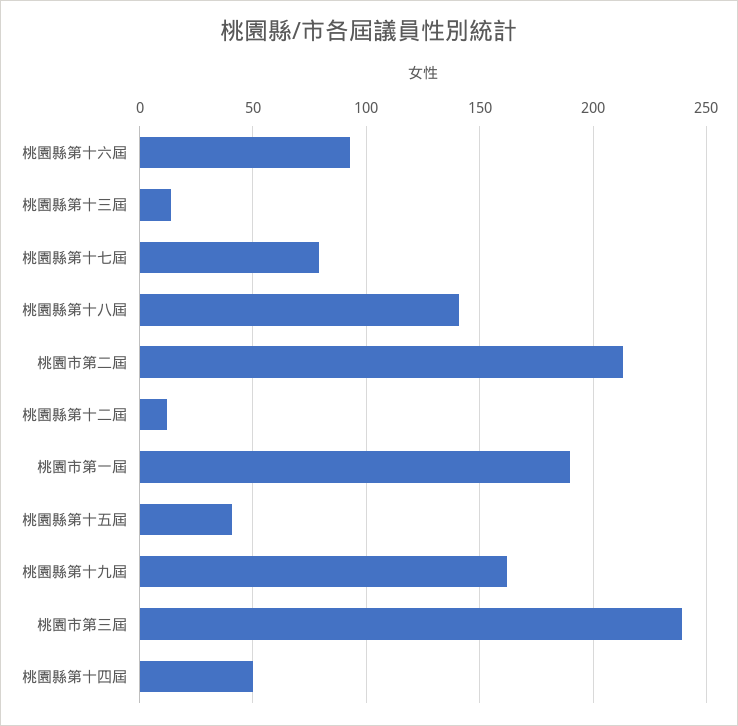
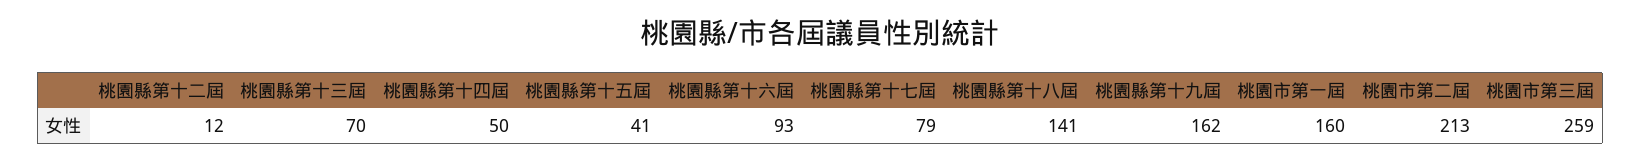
  {
    "桃園縣第十六屆": 93,
-   "桃園縣第十三屆": 15,
+   "桃園縣第十三屆": 70,
    "桃園縣第十七屆": 79,
    "桃園縣第十八屆": 141,
    "桃園市第二屆": 213,
    "桃園縣第十二屆": 12,
-   "桃園市第一屆": 190,
+   "桃園市第一屆": 160,
    "桃園縣第十五屆": 41,
    "桃園縣第十九屆": 162,
-   "桃園市第三屆": 240,
+   "桃園市第三屆": 259,
    "桃園縣第十四屆": 50
  }

